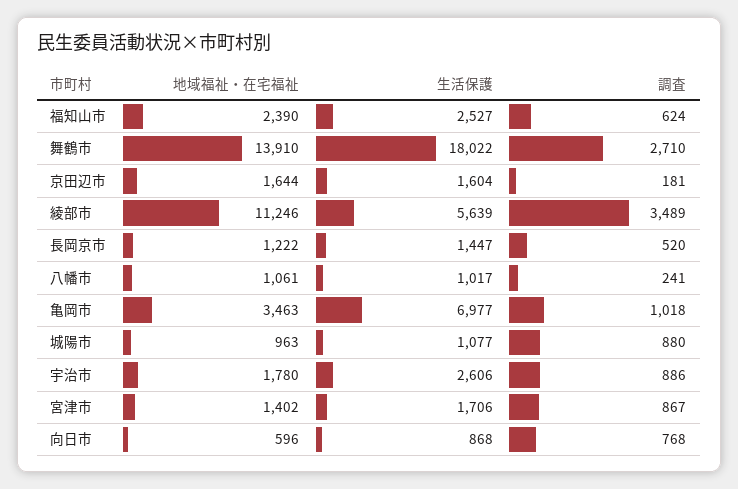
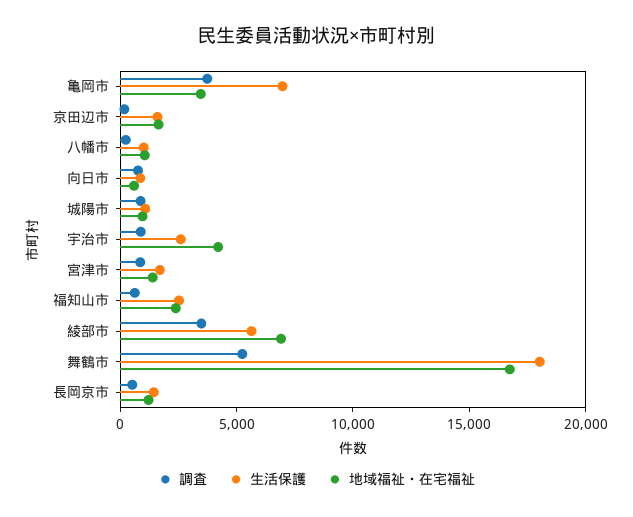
  {
    "地域福祉・在宅福祉": {
      "福知山市": 2390,
-     "舞鶴市": 13910,
+     "舞鶴市": 17000,
      "京田辺市": 1644,
-     "綾部市": 11246,
+     "綾部市": 7000,
      "長岡京市": 1222,
      "八幡市": 1061,
      "亀岡市": 3463,
      "城陽市": 963,
-     "宇治市": 1780,
+     "宇治市": 4000,
      "宮津市": 1402,
      "向日市": 596
    },
    "生活保護": {
      "福知山市": 2527,
      "舞鶴市": 18022,
      "京田辺市": 1604,
      "綾部市": 5639,
      "長岡京市": 1447,
      "八幡市": 1017,
      "亀岡市": 6977,
      "城陽市": 1077,
      "宇治市": 2606,
      "宮津市": 1706,
      "向日市": 868
    },
    "調査": {
      "福知山市": 624,
-     "舞鶴市": 2710,
+     "舞鶴市": 5000,
      "京田辺市": 181,
      "綾部市": 3489,
      "長岡京市": 520,
      "八幡市": 241,
-     "亀岡市": 1018,
+     "亀岡市": 4000,
      "城陽市": 880,
      "宇治市": 886,
      "宮津市": 867,
      "向日市": 768
    }
  }

